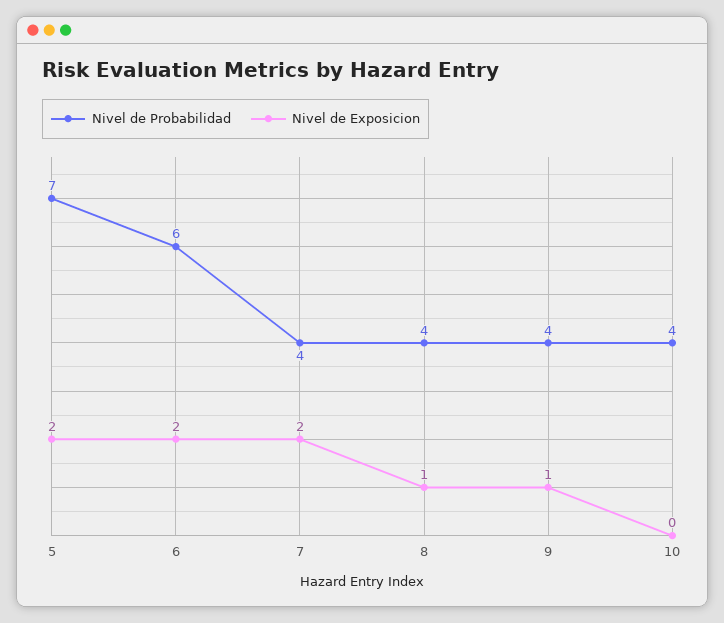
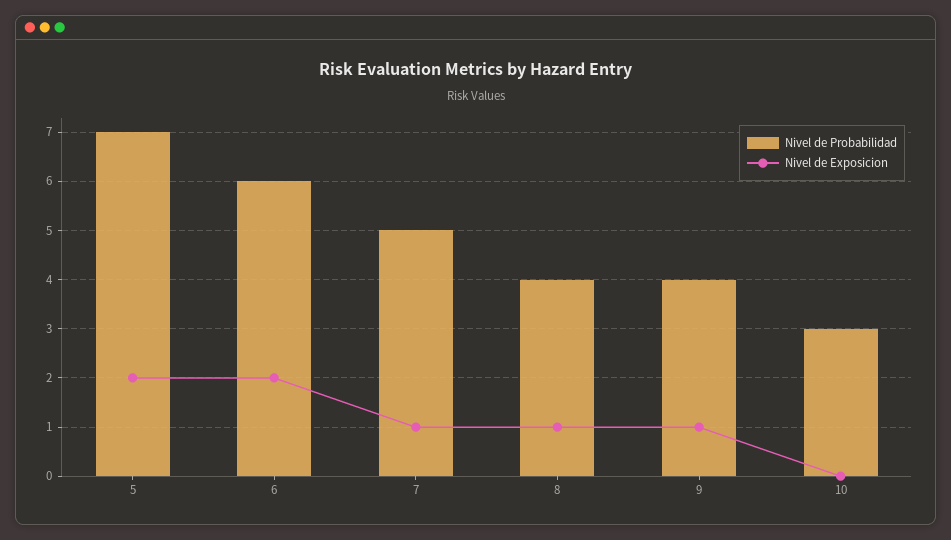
  {
    "Nivel de Probabilidad": {
      "5": 7,
      "6": 6,
-     "7": 4,
+     "7": 5,
      "8": 4,
      "9": 4,
-     "10": 4
+     "10": 3
    },
    "Nivel de Exposicion": {
      "5": 2,
      "6": 2,
-     "7": 2,
+     "7": 1,
      "8": 1,
      "9": 1,
      "10": 0
    }
  }

